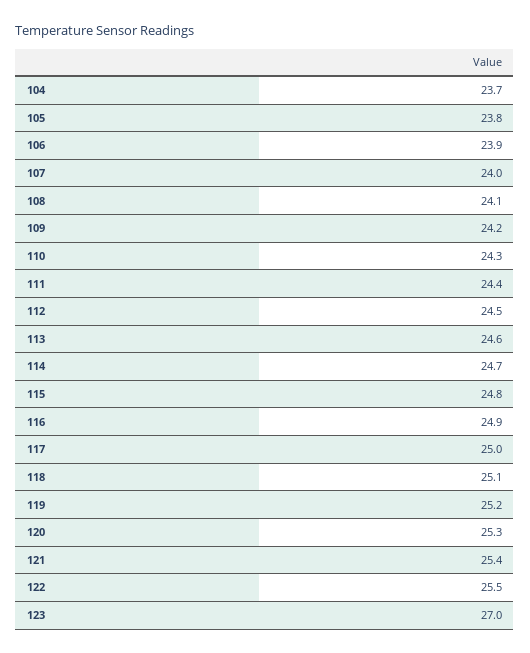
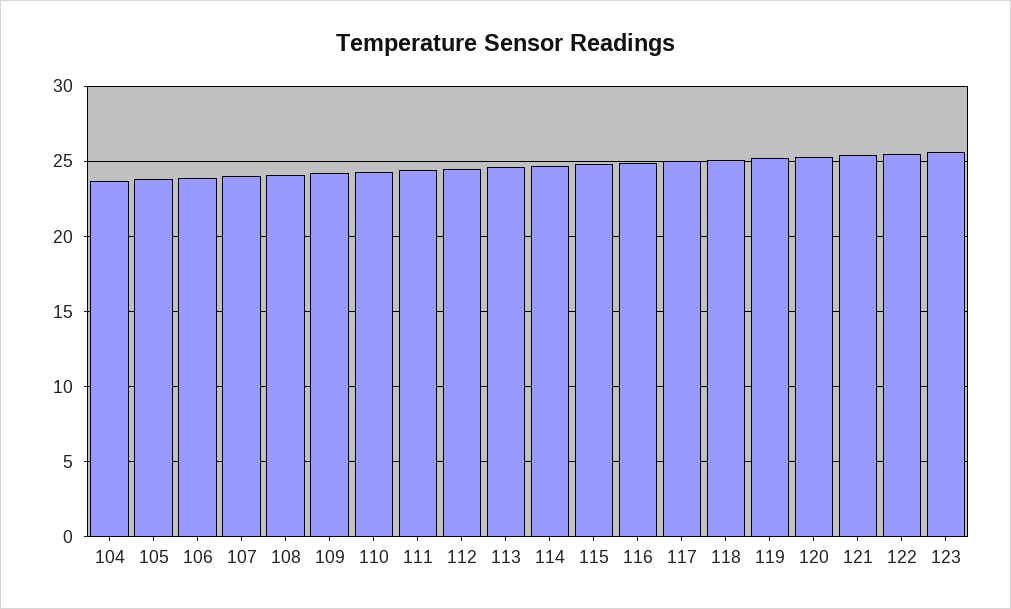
  {
    "104": 23.7,
    "105": 23.8,
    "106": 23.9,
    "107": 24,
    "108": 24.1,
    "109": 24.2,
    "110": 24.3,
    "111": 24.4,
    "112": 24.5,
    "113": 24.6,
    "114": 24.7,
    "115": 24.8,
    "116": 24.9,
    "117": 25,
    "118": 25.1,
    "119": 25.2,
    "120": 25.3,
    "121": 25.4,
    "122": 25.5,
-   "123": 27
+   "123": 25.5
  }

